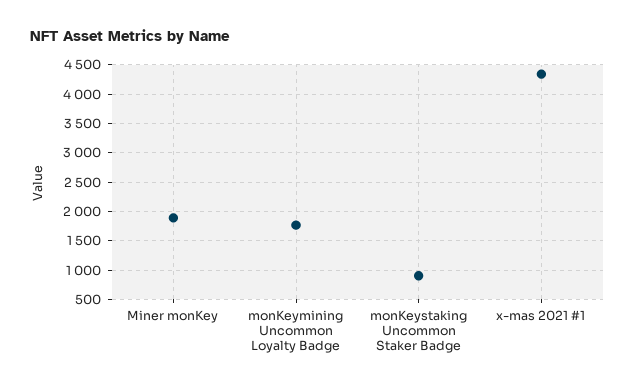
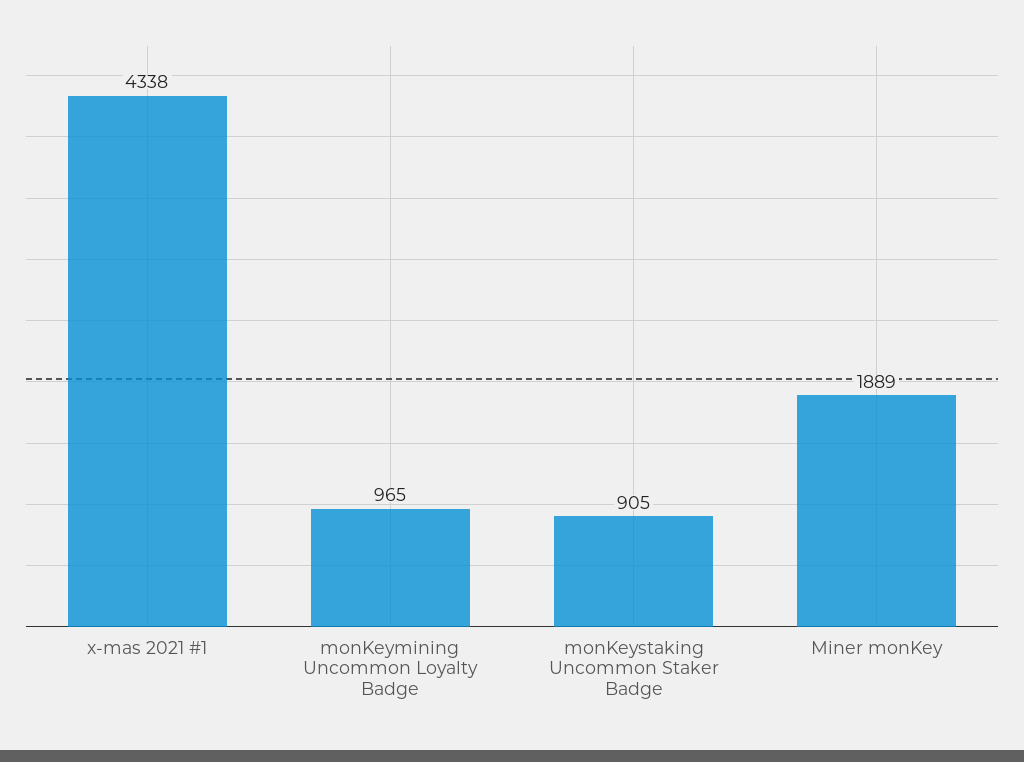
  {
    "Miner monKey": 1889,
-   "monKeymining Uncommon Loyalty Badge": 1750,
+   "monKeymining Uncommon Loyalty Badge": 965,
    "monKeystaking Uncommon Staker Badge": 905,
    "x-mas 2021 #1": 4338
  }

